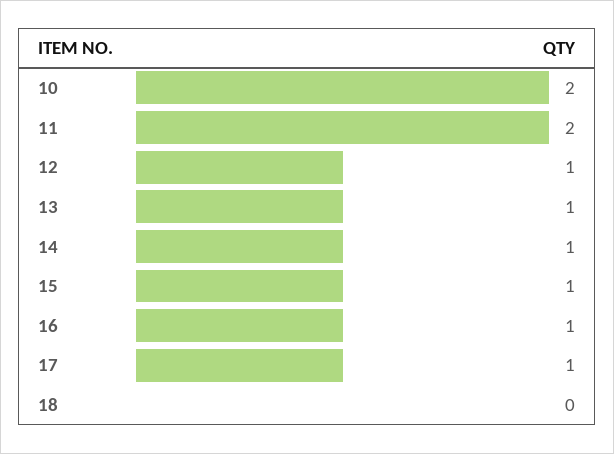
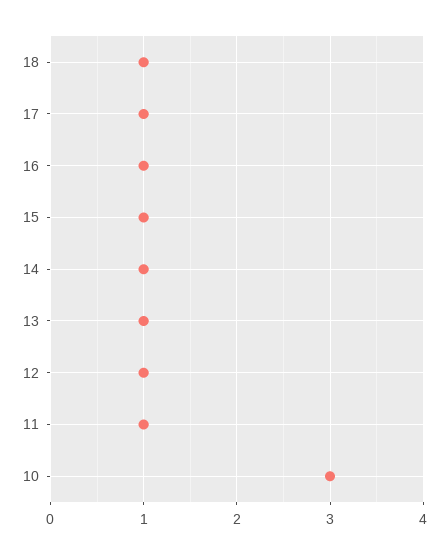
  {
-   "10": 2,
+   "10": 3,
-   "11": 2,
+   "11": 1,
    "12": 1,
    "13": 1,
    "14": 1,
    "15": 1,
    "16": 1,
    "17": 1,
-   "18": 0
+   "18": 1
  }

